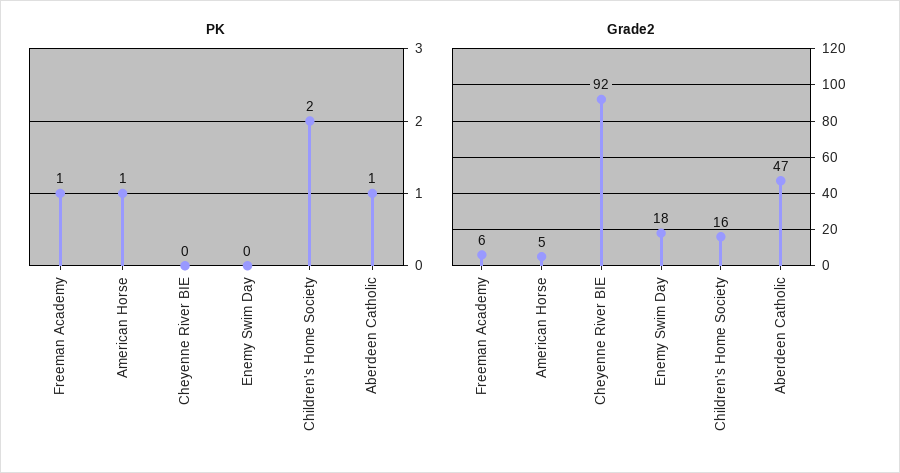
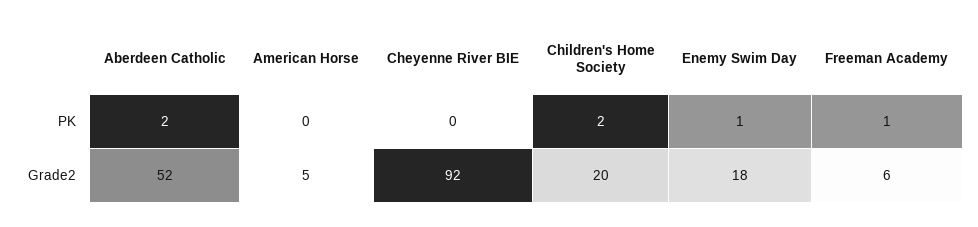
  {
    "PK": {
      "Freeman Academy": 1,
-     "American Horse": 1,
+     "American Horse": 0,
      "Cheyenne River BIE": 0,
-     "Enemy Swim Day": 0,
+     "Enemy Swim Day": 1,
      "Children's Home Society": 2,
-     "Aberdeen Catholic": 1
+     "Aberdeen Catholic": 2
    },
    "Grade2": {
      "Freeman Academy": 6,
      "American Horse": 5,
      "Cheyenne River BIE": 92,
      "Enemy Swim Day": 18,
-     "Children's Home Society": 16,
+     "Children's Home Society": 20,
-     "Aberdeen Catholic": 47
+     "Aberdeen Catholic": 52
    }
  }

